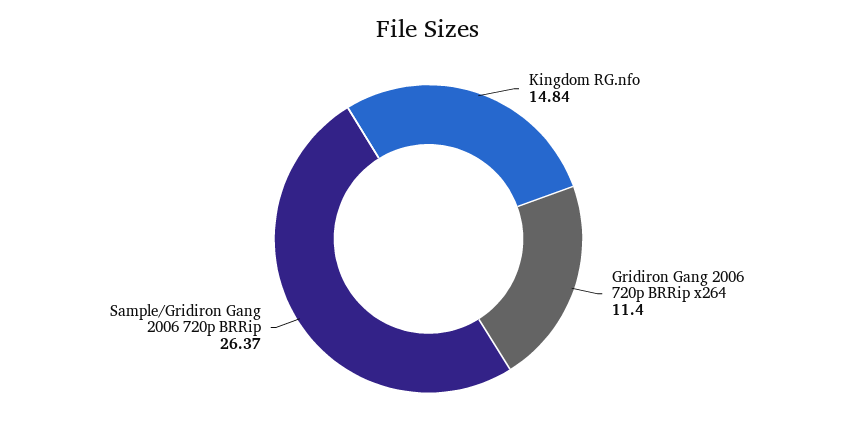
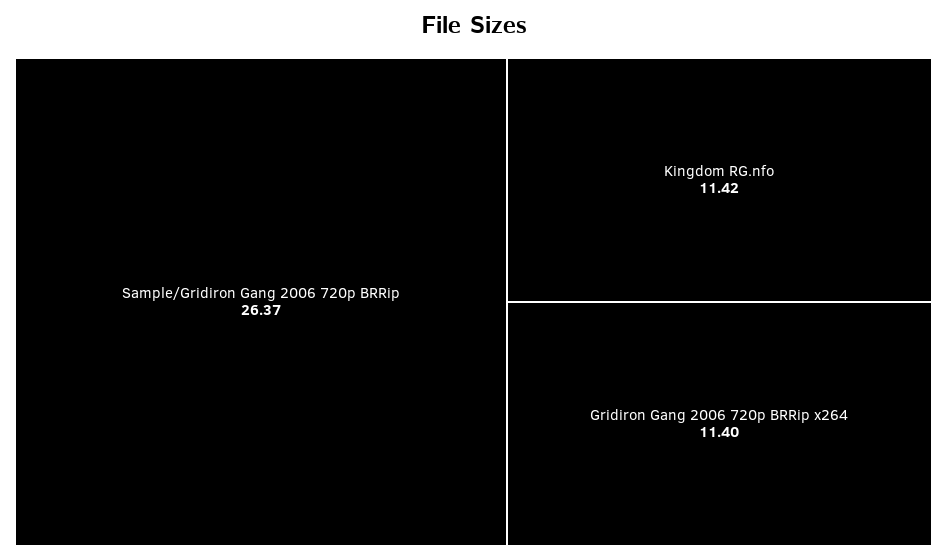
  {
-   "Kingdom RG.nfo": 14.84,
+   "Kingdom RG.nfo": 11.42,
    "Gridiron Gang 2006 720p BRRip x264": 11.4,
    "Sample/Gridiron Gang 2006 720p BRRip": 26.37
  }

